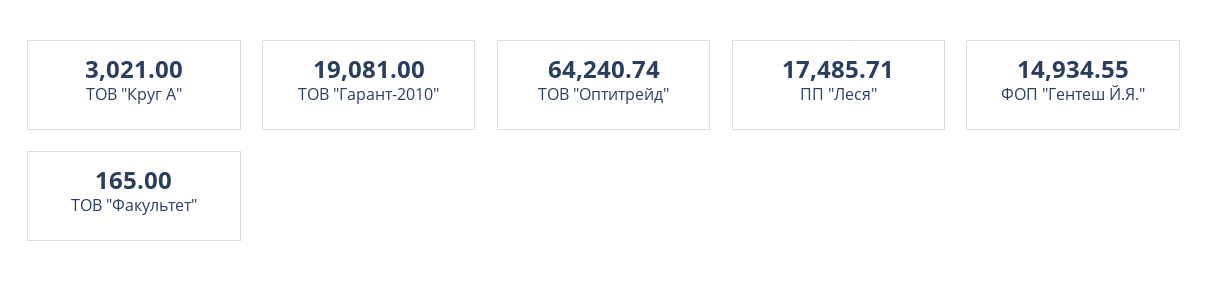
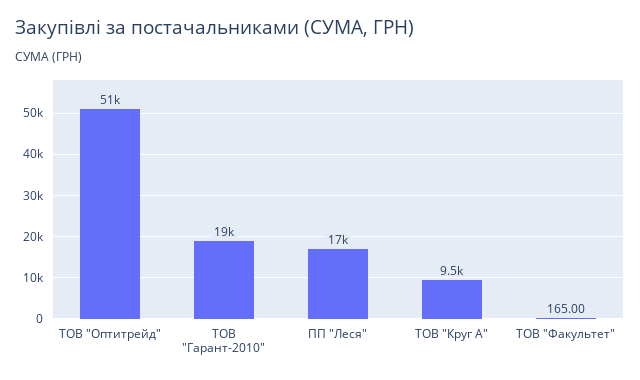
  {
-   "ТОВ \"Круг А\"": 3021,
+   "ТОВ \"Круг А\"": 9500,
    "ТОВ \"Гарант-2010\"": 19081,
-   "ТОВ \"Оптитрейд\"": 64240.74,
+   "ТОВ \"Оптитрейд\"": 51000,
    "ПП \"Леся\"": 17485.71,
-   "ФОП \"Гентеш Й.Я.\"": 14934.55,
    "ТОВ \"Факультет\"": 165
  }

